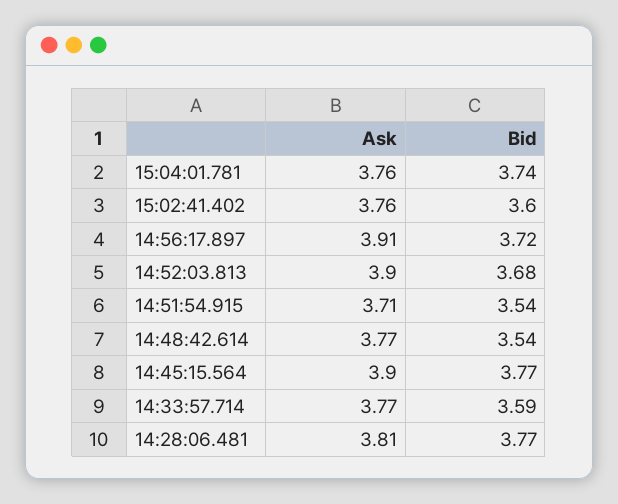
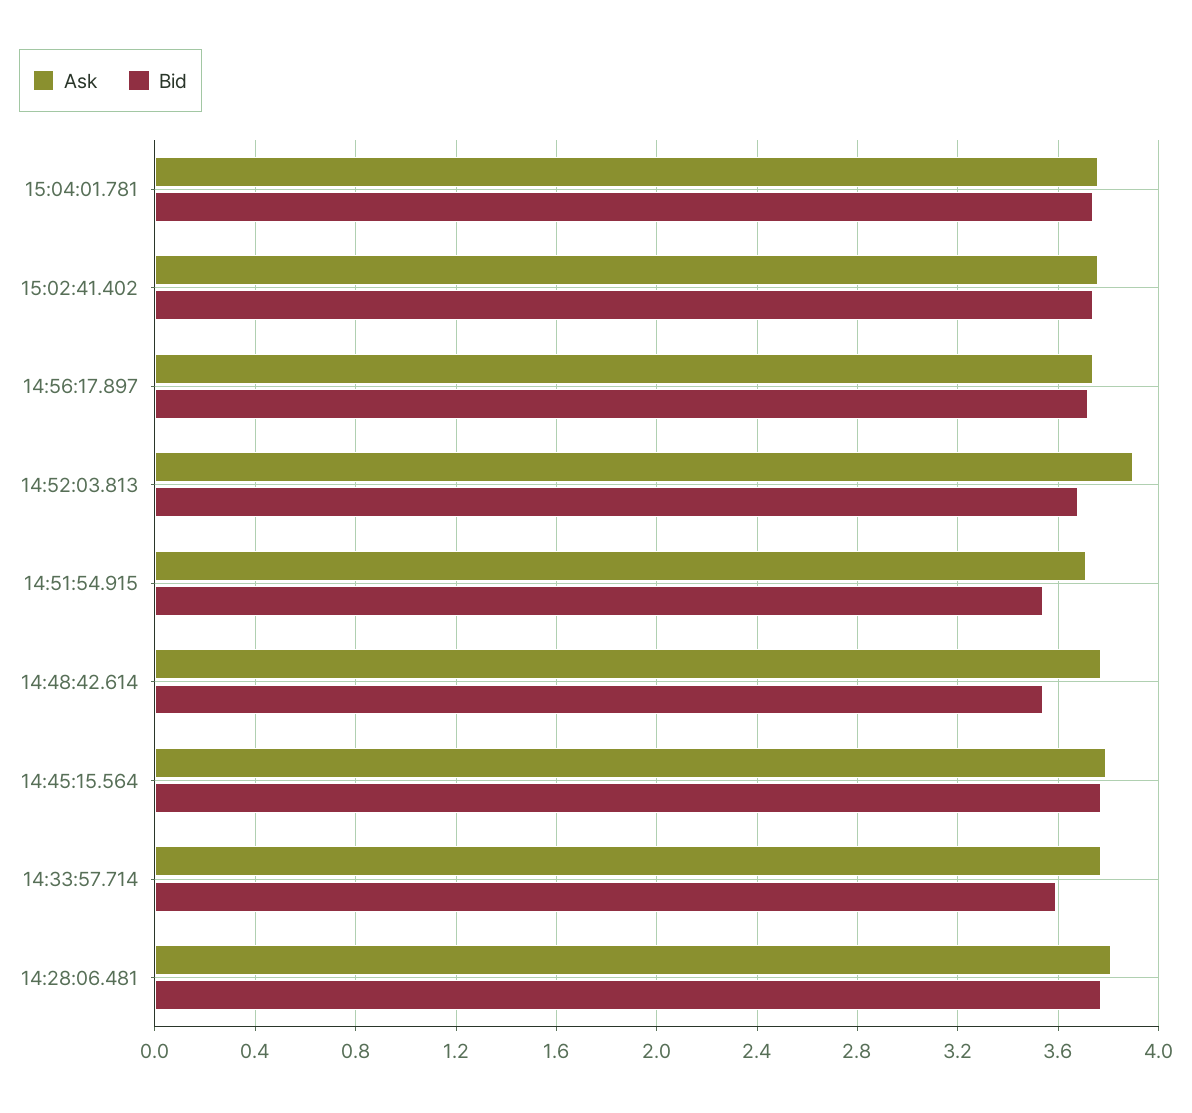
  {
    "Ask": {
      "15:04:01.781": 3.76,
      "15:02:41.402": 3.76,
-     "14:56:17.897": 3.91,
+     "14:56:17.897": 3.75,
      "14:52:03.813": 3.9,
      "14:51:54.915": 3.71,
      "14:48:42.614": 3.77,
-     "14:45:15.564": 3.9,
+     "14:45:15.564": 3.8,
      "14:33:57.714": 3.77,
      "14:28:06.481": 3.81
    },
    "Bid": {
      "15:04:01.781": 3.74,
-     "15:02:41.402": 3.6,
+     "15:02:41.402": 3.75,
      "14:56:17.897": 3.72,
      "14:52:03.813": 3.68,
      "14:51:54.915": 3.54,
      "14:48:42.614": 3.54,
      "14:45:15.564": 3.77,
      "14:33:57.714": 3.59,
      "14:28:06.481": 3.77
    }
  }

